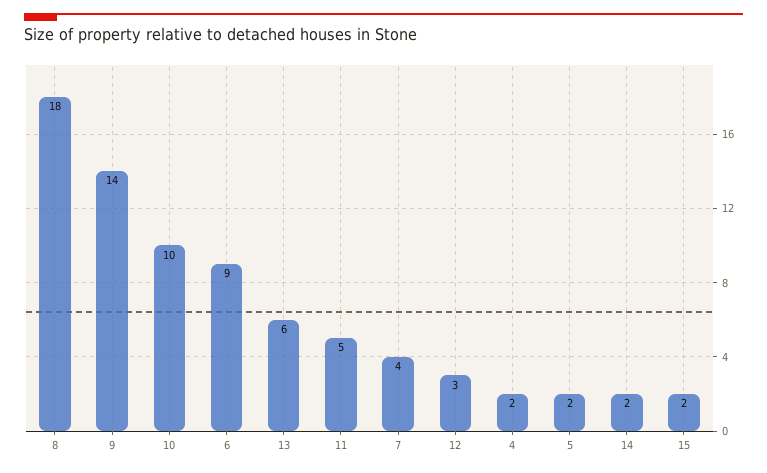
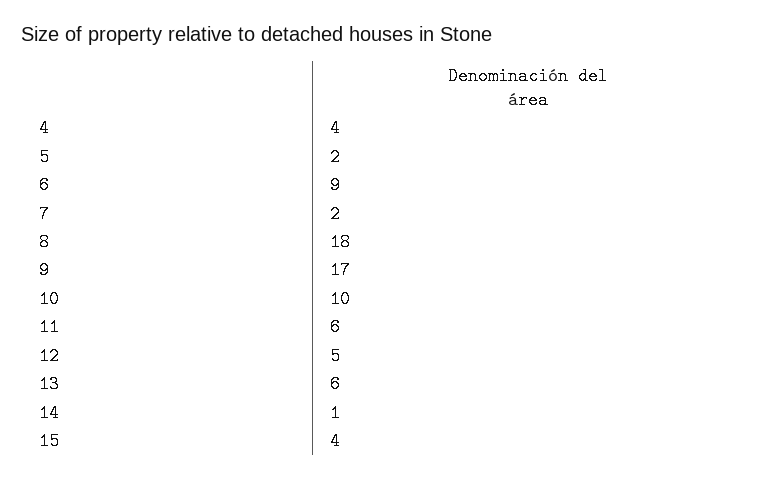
  {
    "8": 18,
-   "9": 14,
+   "9": 17,
    "10": 10,
    "6": 9,
    "13": 6,
-   "11": 5,
+   "11": 6,
-   "7": 4,
+   "7": 2,
-   "12": 3,
+   "12": 5,
-   "4": 2,
+   "4": 4,
    "5": 2,
-   "14": 2,
+   "14": 1,
-   "15": 2
+   "15": 4
  }

